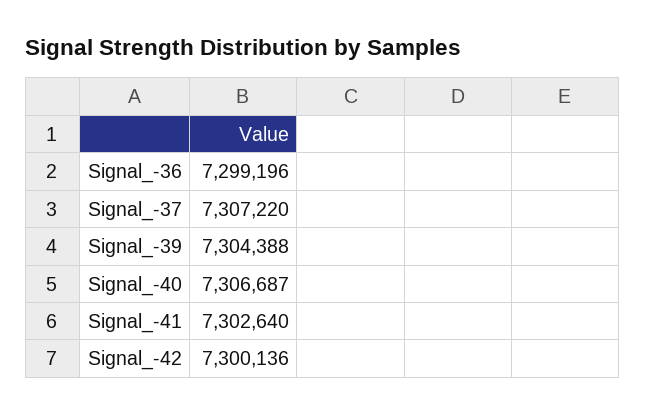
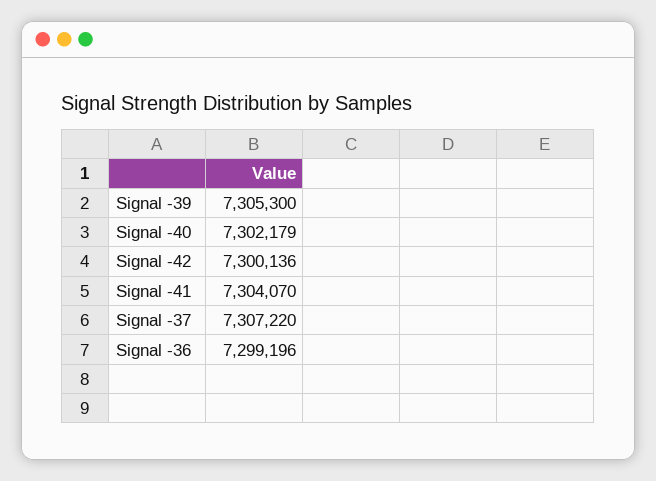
  {
    "Signal_-36": 7299196,
    "Signal_-37": 7307220,
-   "Signal_-39": 7304388,
+   "Signal_-39": 7305300,
-   "Signal_-40": 7306687,
+   "Signal_-40": 7302179,
-   "Signal_-41": 7302640,
+   "Signal_-41": 7304070,
    "Signal_-42": 7300136
  }

